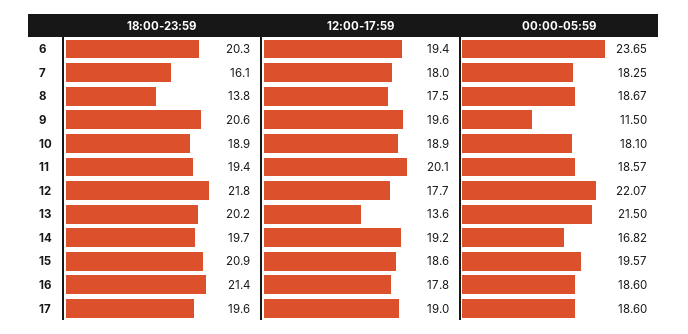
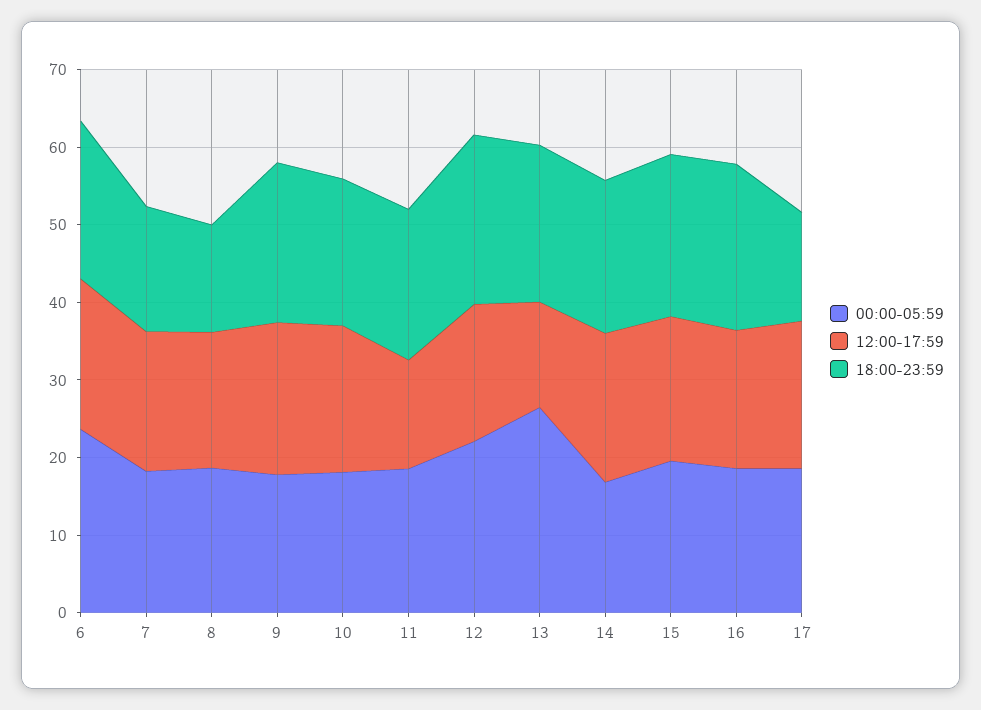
  {
    "18:00-23:59": {
      "6": 20.3,
      "7": 16.1,
      "8": 13.8,
      "9": 20.6,
      "10": 18.9,
      "11": 19.4,
      "12": 21.8,
      "13": 20.2,
      "14": 19.7,
      "15": 20.9,
      "16": 21.4,
-     "17": 19.6
+     "17": 14
    },
    "12:00-17:59": {
      "6": 19.4,
      "7": 18,
      "8": 17.5,
      "9": 19.6,
      "10": 18.9,
-     "11": 20.1,
+     "11": 14,
      "12": 17.7,
      "13": 13.6,
      "14": 19.2,
      "15": 18.6,
      "16": 17.8,
      "17": 19
    },
    "00:00-05:59": {
      "6": 23.65,
      "7": 18.25,
      "8": 18.67,
-     "9": 11.5,
+     "9": 18,
      "10": 18.1,
      "11": 18.57,
      "12": 22.07,
-     "13": 21.5,
+     "13": 26,
      "14": 16.82,
      "15": 19.57,
      "16": 18.6,
      "17": 18.6
    }
  }

